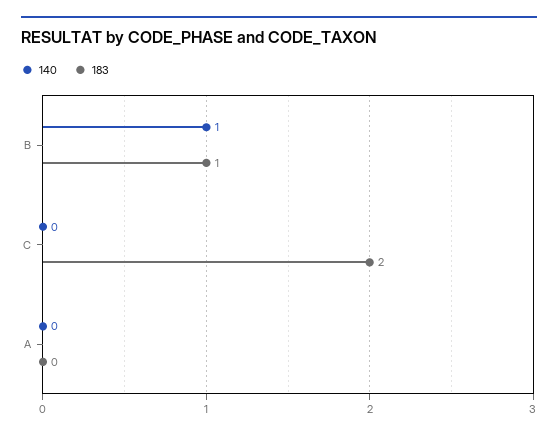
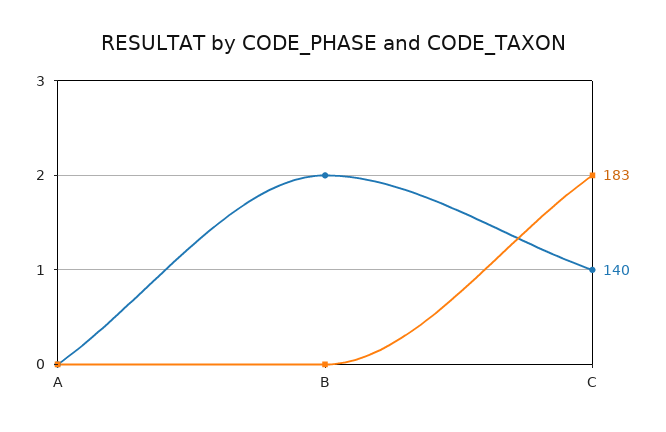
  {
    "140": {
-     "B": 1,
+     "B": 2,
-     "C": 0,
+     "C": 1,
      "A": 0
    },
    "183": {
-     "B": 1,
+     "B": 0,
      "C": 2,
      "A": 0
    }
  }

